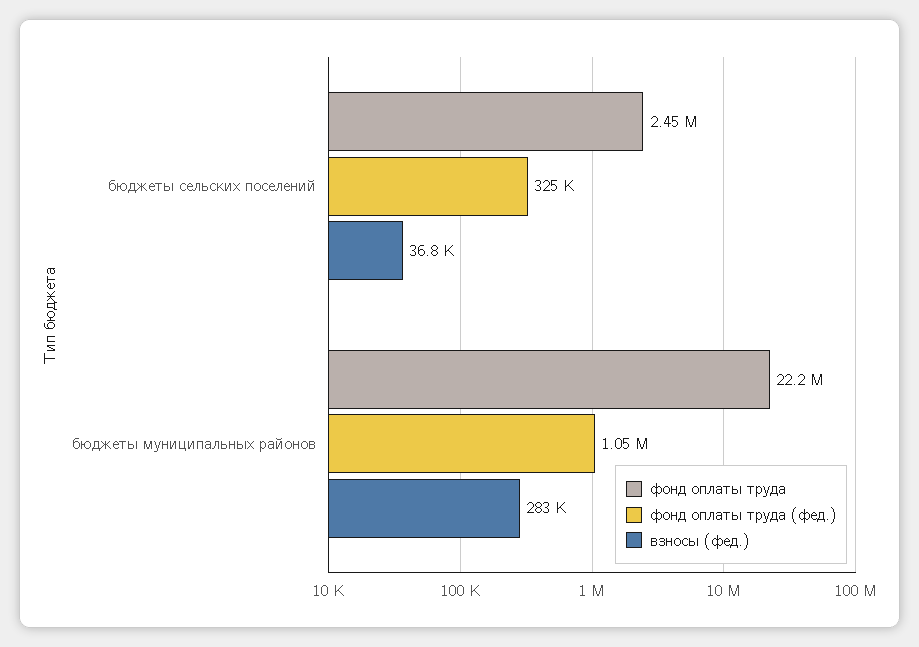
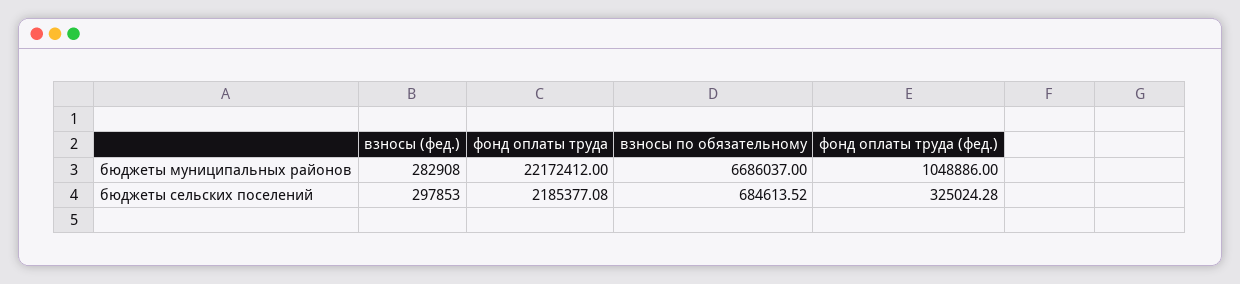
  {
    "фонд оплаты труда": {
-     "бюджеты сельских поселений": 2450000,
+     "бюджеты сельских поселений": 2185377.08,
      "бюджеты муниципальных районов": 22172412
    },
    "фонд оплаты труда (фед.)": {
      "бюджеты сельских поселений": 325024.28,
      "бюджеты муниципальных районов": 1048886
    },
    "взносы (фед.)": {
-     "бюджеты сельских поселений": 36800,
+     "бюджеты сельских поселений": 297853,
      "бюджеты муниципальных районов": 282908
-   }
+   },
+   "взносы по обязательному": {
+     "бюджеты муниципальных районов": 6686037,
+     "бюджеты сельских поселений": 684613.52
+   }
  }

